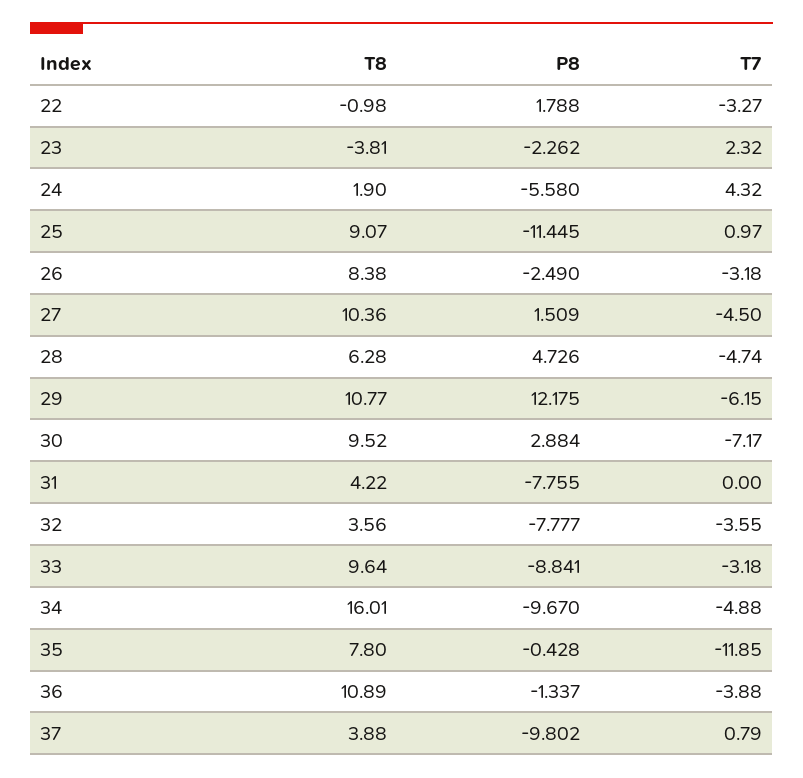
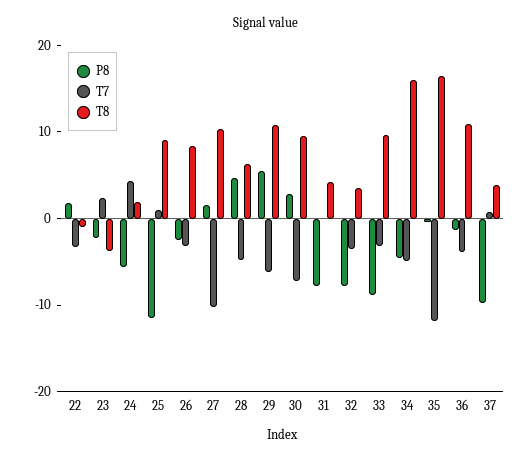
  {
    "T8": {
      "22": -0.98,
      "23": -3.81,
      "24": 1.9,
      "25": 9.07,
      "26": 8.38,
      "27": 10.36,
      "28": 6.28,
      "29": 10.77,
      "30": 9.52,
      "31": 4.22,
      "32": 3.56,
      "33": 9.64,
      "34": 16.01,
-     "35": 7.8,
+     "35": 16,
      "36": 10.89,
      "37": 3.88
    },
    "P8": {
      "22": 1.788,
      "23": -2.262,
      "24": -5.58,
      "25": -11.445,
      "26": -2.49,
      "27": 1.509,
      "28": 4.726,
-     "29": 12.175,
+     "29": 6,
      "30": 2.884,
      "31": -7.755,
      "32": -7.777,
      "33": -8.841,
-     "34": -9.67,
+     "34": -4,
      "35": -0.428,
      "36": -1.337,
      "37": -9.802
    },
    "T7": {
      "22": -3.27,
      "23": 2.32,
      "24": 4.32,
      "25": 0.97,
      "26": -3.18,
-     "27": -4.5,
+     "27": -10,
      "28": -4.74,
      "29": -6.15,
      "30": -7.17,
      "31": 0,
      "32": -3.55,
      "33": -3.18,
      "34": -4.88,
      "35": -11.85,
      "36": -3.88,
      "37": 0.79
    }
  }

